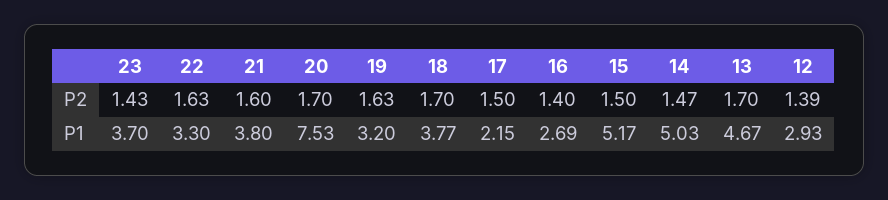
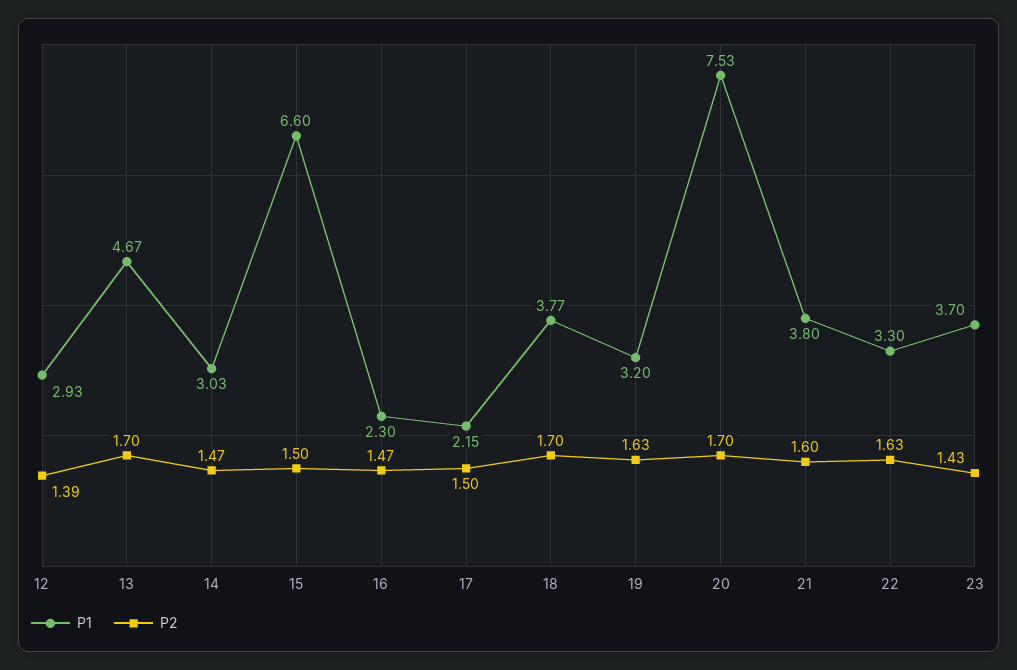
  {
    "P2": {
      "23": 1.43,
      "22": 1.63,
      "21": 1.6,
      "20": 1.7,
      "19": 1.63,
      "18": 1.7,
      "17": 1.5,
-     "16": 1.4,
+     "16": 1.47,
      "15": 1.5,
      "14": 1.47,
      "13": 1.7,
      "12": 1.39
    },
    "P1": {
      "23": 3.7,
      "22": 3.3,
      "21": 3.8,
      "20": 7.53,
      "19": 3.2,
      "18": 3.77,
      "17": 2.15,
-     "16": 2.69,
+     "16": 2.3,
-     "15": 5.17,
+     "15": 6.6,
-     "14": 5.03,
+     "14": 3.03,
      "13": 4.67,
      "12": 2.93
    }
  }

